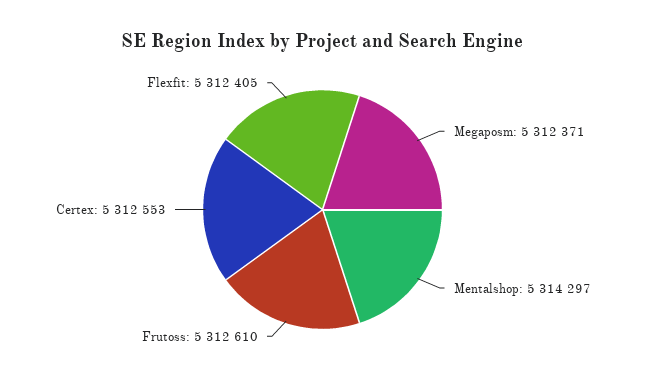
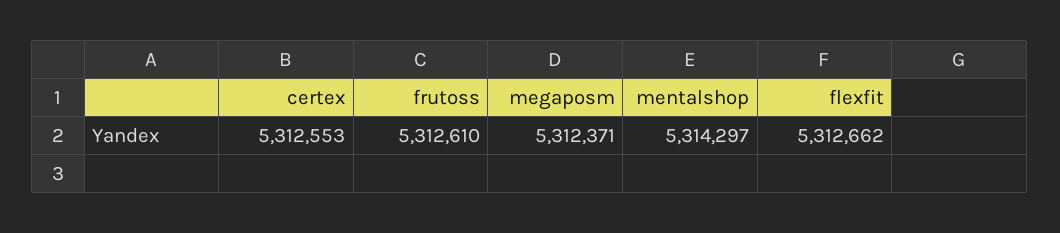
  {
    "Megaposm": 5312371,
    "Mentalshop": 5314297,
    "Frutoss": 5312610,
    "Certex": 5312553,
-   "Flexfit": 5312405
+   "Flexfit": 5312662
  }

